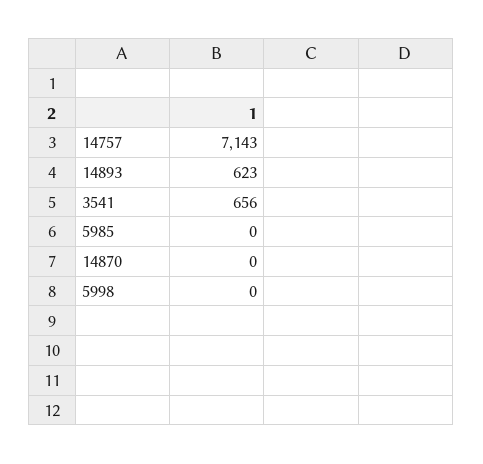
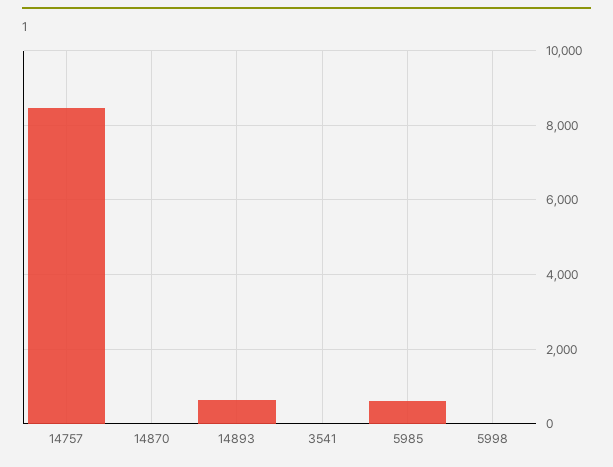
  {
-   "14757": 7143,
+   "14757": 8400,
    "14893": 623,
-   "3541": 656,
+   "3541": 0,
-   "5985": 0,
+   "5985": 600,
    "14870": 0,
    "5998": 0
  }

